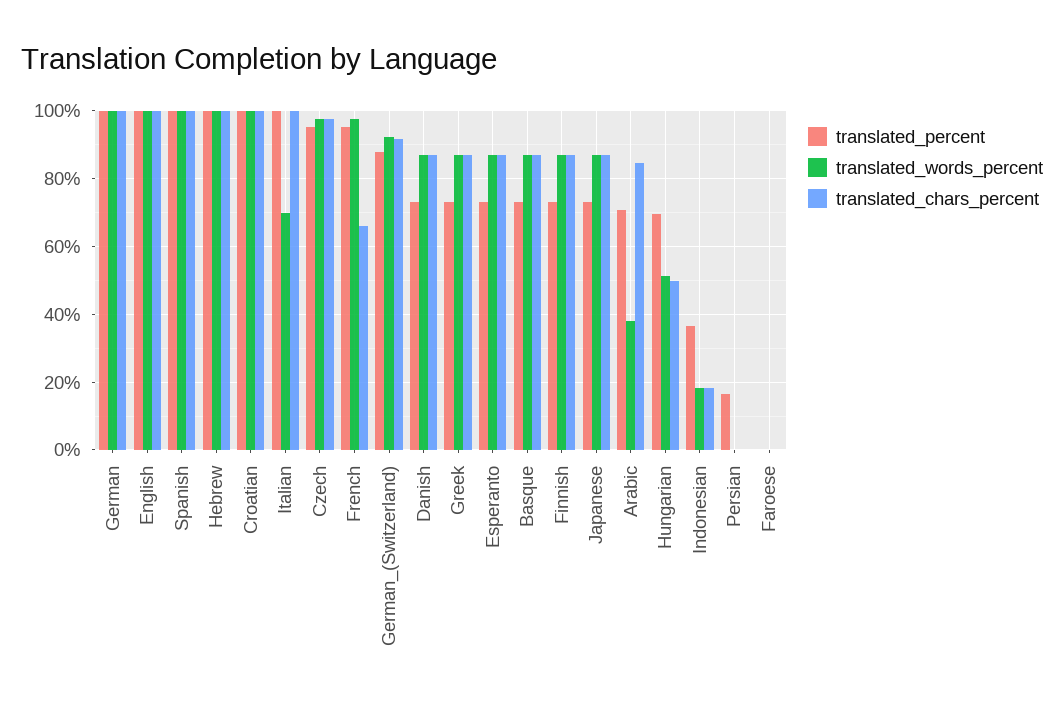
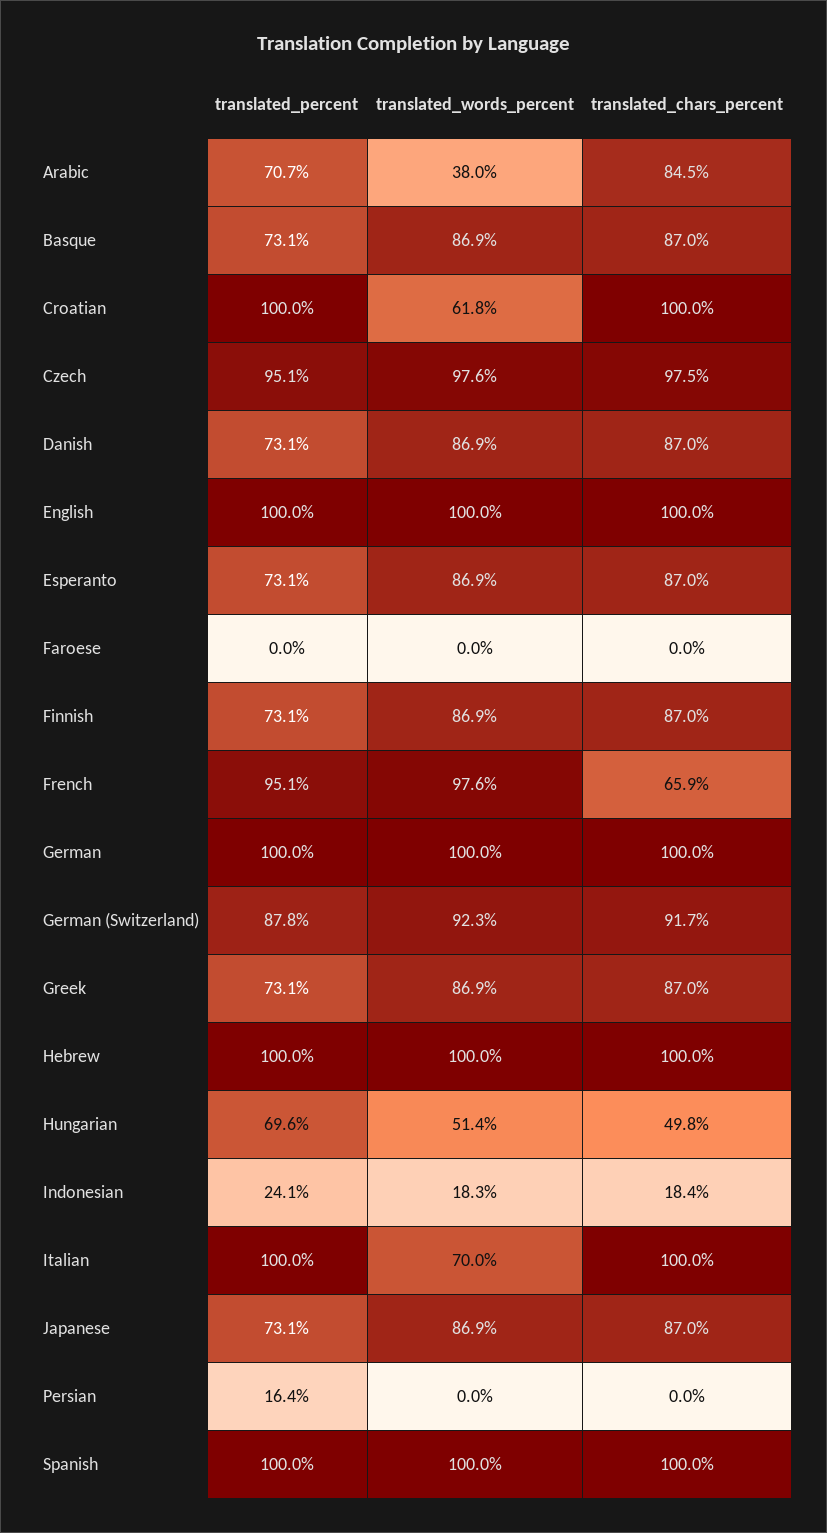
  {
    "translated_percent": {
      "German": 100,
      "English": 100,
      "Spanish": 100,
      "Hebrew": 100,
      "Croatian": 100,
      "Italian": 100,
      "Czech": 95.1,
      "French": 95.1,
      "German_(Switzerland)": 87.8,
      "Danish": 73.1,
      "Greek": 73.1,
      "Esperanto": 73.1,
      "Basque": 73.1,
      "Finnish": 73.1,
      "Japanese": 73.1,
      "Arabic": 70.7,
      "Hungarian": 69.6,
-     "Indonesian": 36,
+     "Indonesian": 24.1,
      "Persian": 16.4,
      "Faroese": 0
    },
    "translated_words_percent": {
      "German": 100,
      "English": 100,
      "Spanish": 100,
      "Hebrew": 100,
-     "Croatian": 100,
+     "Croatian": 61.8,
      "Italian": 70,
      "Czech": 97.6,
      "French": 97.6,
      "German_(Switzerland)": 92.3,
      "Danish": 86.9,
      "Greek": 86.9,
      "Esperanto": 86.9,
      "Basque": 86.9,
      "Finnish": 86.9,
      "Japanese": 86.9,
      "Arabic": 38,
      "Hungarian": 51.4,
      "Indonesian": 18.3,
      "Persian": 0,
      "Faroese": 0
    },
    "translated_chars_percent": {
      "German": 100,
      "English": 100,
      "Spanish": 100,
      "Hebrew": 100,
      "Croatian": 100,
      "Italian": 100,
      "Czech": 97.5,
      "French": 65.9,
      "German_(Switzerland)": 91.7,
      "Danish": 87,
      "Greek": 87,
      "Esperanto": 87,
      "Basque": 87,
      "Finnish": 87,
      "Japanese": 87,
      "Arabic": 84.5,
      "Hungarian": 49.8,
      "Indonesian": 18.4,
      "Persian": 0,
      "Faroese": 0
    }
  }

